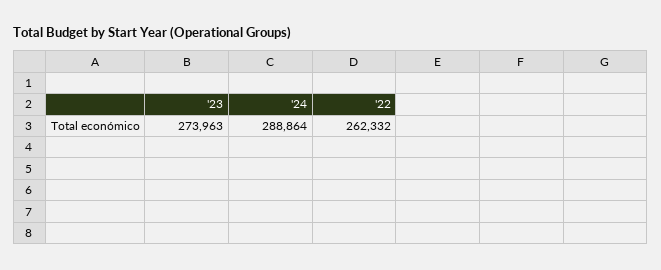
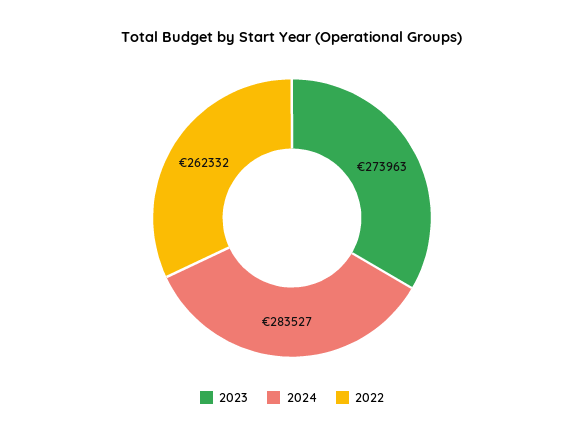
  {
    "'23": 273963,
-   "'24": 288864,
+   "'24": 283527,
    "'22": 262332
  }

